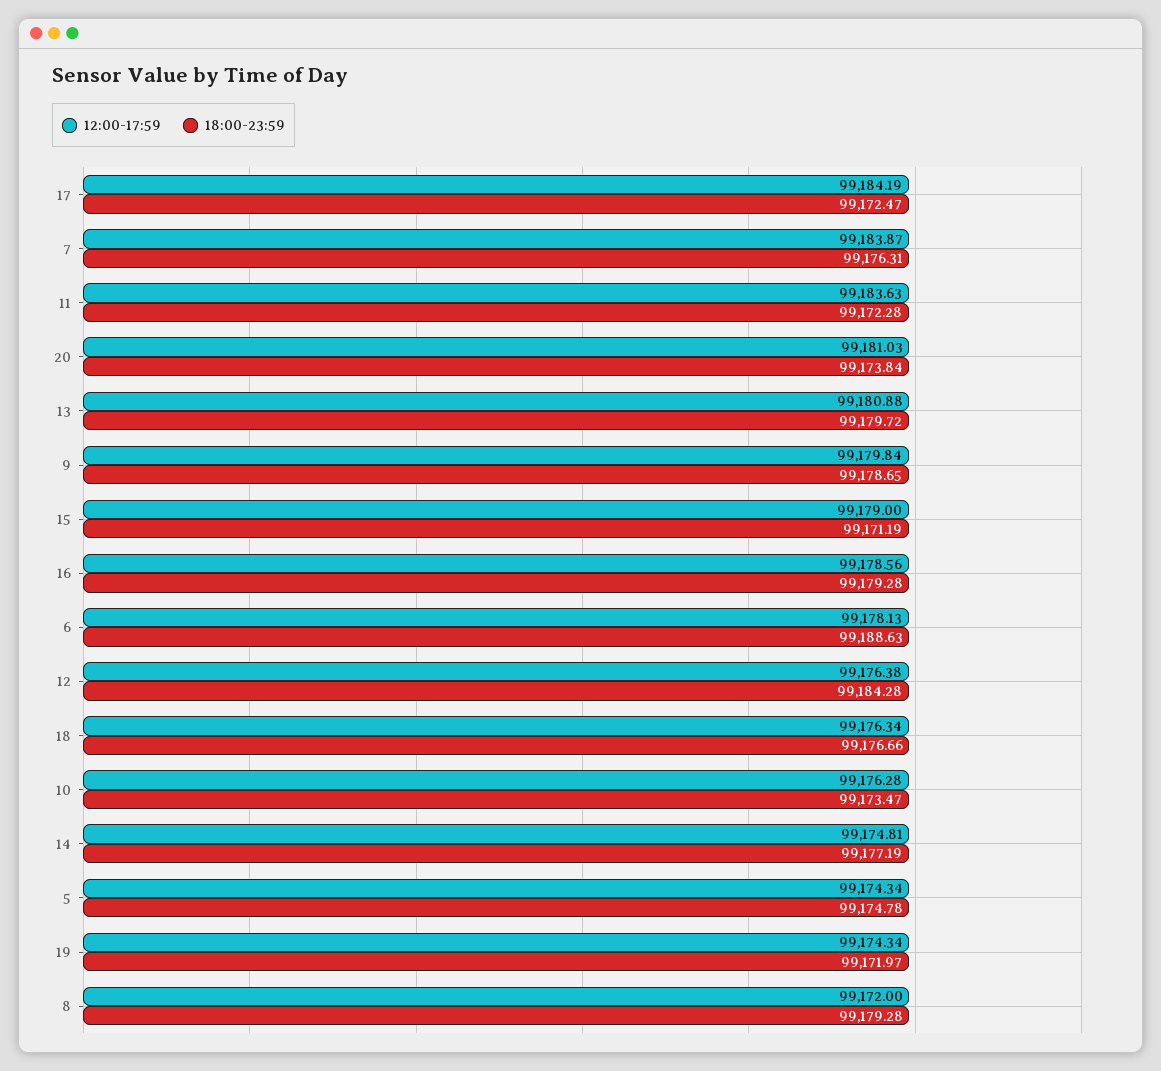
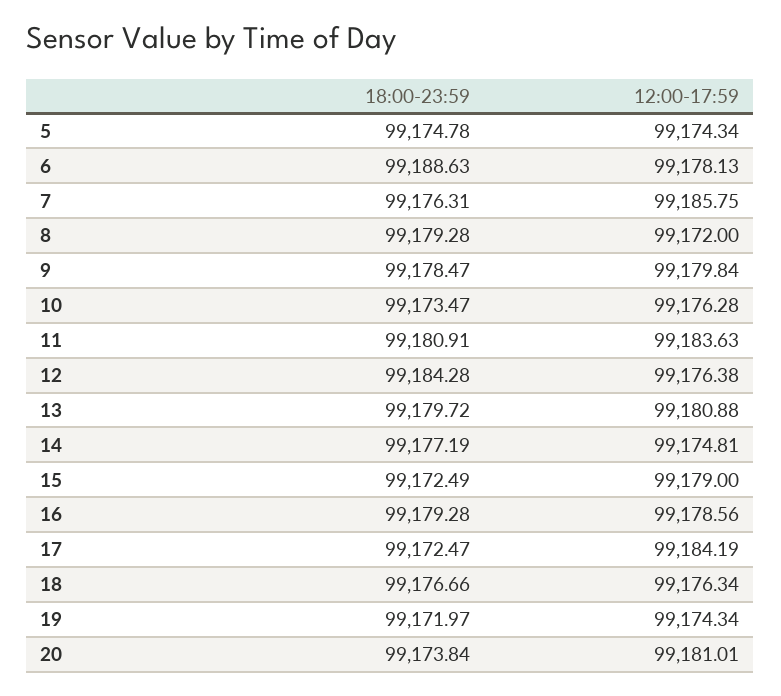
  {
    "12:00-17:59": {
      "17": 99184.19,
-     "7": 99183.87,
+     "7": 99185.75,
      "11": 99183.63,
-     "20": 99181.03,
+     "20": 99181.01,
      "13": 99180.88,
      "9": 99179.84,
      "15": 99179,
      "16": 99178.56,
      "6": 99178.13,
      "12": 99176.38,
      "18": 99176.34,
      "10": 99176.28,
      "14": 99174.81,
      "5": 99174.34,
      "19": 99174.34,
      "8": 99172
    },
    "18:00-23:59": {
      "17": 99172.47,
      "7": 99176.31,
-     "11": 99172.28,
+     "11": 99180.91,
      "20": 99173.84,
      "13": 99179.72,
-     "9": 99178.65,
+     "9": 99178.47,
-     "15": 99171.19,
+     "15": 99172.49,
      "16": 99179.28,
      "6": 99188.63,
      "12": 99184.28,
      "18": 99176.66,
      "10": 99173.47,
      "14": 99177.19,
      "5": 99174.78,
      "19": 99171.97,
      "8": 99179.28
    }
  }

